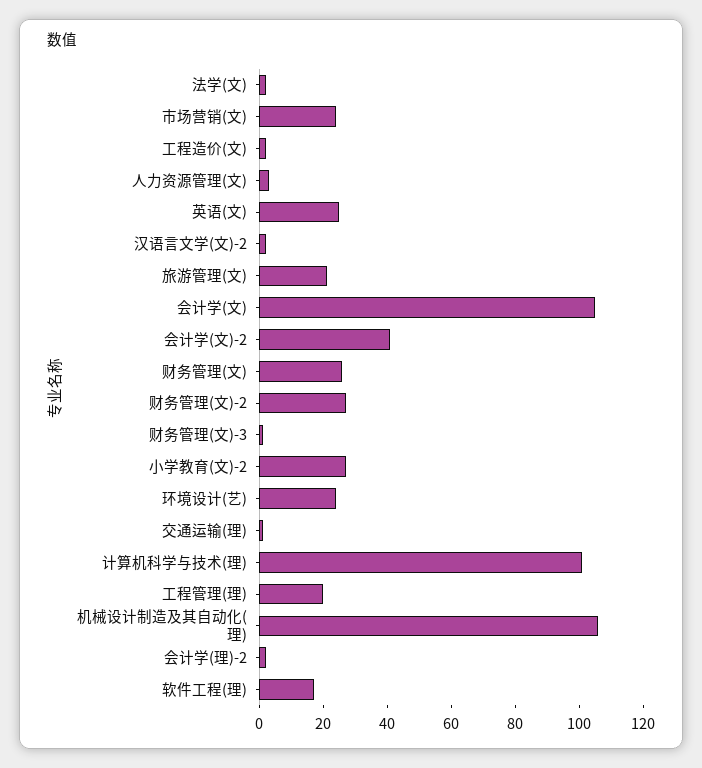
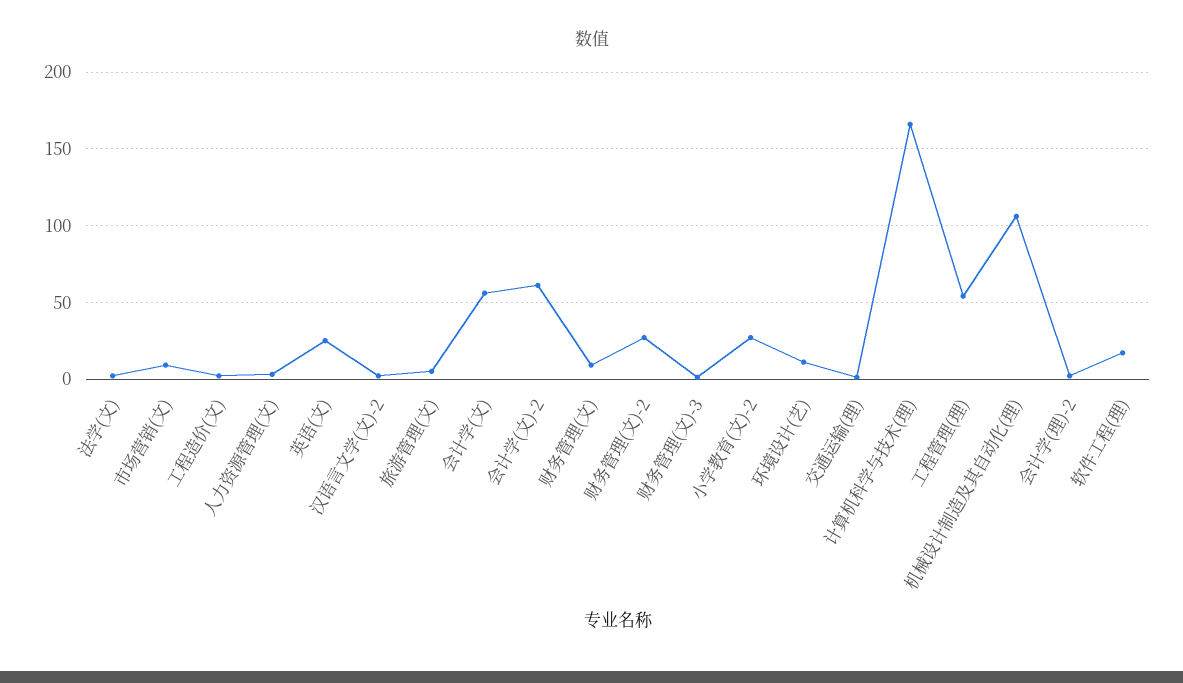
  {
    "法学(文)": 0,
-   "市场营销(文)": 25,
+   "市场营销(文)": 10,
    "工程造价(文)": 0,
    "人力资源管理(文)": 5,
    "英语(文)": 25,
    "汉语言文学(文)-2": 0,
-   "旅游管理(文)": 20,
+   "旅游管理(文)": 5,
-   "会计学(文)": 105,
+   "会计学(文)": 55,
-   "会计学(文)-2": 40,
+   "会计学(文)-2": 60,
-   "财务管理(文)": 25,
+   "财务管理(文)": 10,
    "财务管理(文)-2": 25,
    "财务管理(文)-3": 0,
    "小学教育(文)-2": 25,
-   "环境设计(艺)": 25,
+   "环境设计(艺)": 10,
    "交通运输(理)": 0,
-   "计算机科学与技术(理)": 100,
+   "计算机科学与技术(理)": 165,
-   "工程管理(理)": 20,
+   "工程管理(理)": 55,
    "机械设计制造及其自动化(理)": 105,
    "会计学(理)-2": 0,
    "软件工程(理)": 15
  }

